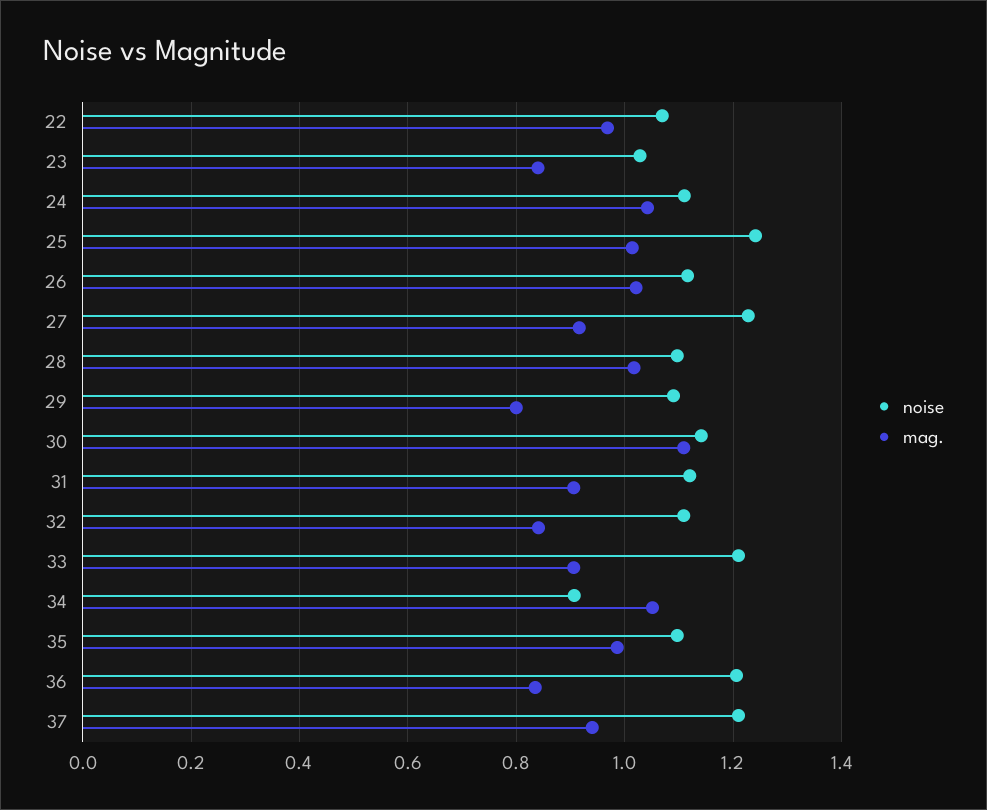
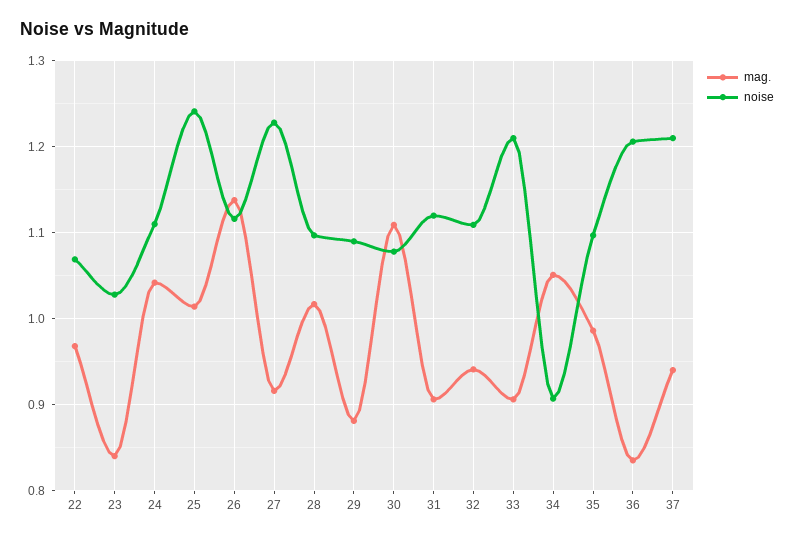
  {
    "noise": {
      "22": 1.07,
      "23": 1.03,
      "24": 1.11,
      "25": 1.24,
      "26": 1.12,
      "27": 1.23,
      "28": 1.1,
      "29": 1.09,
-     "30": 1.14,
+     "30": 1.08,
      "31": 1.12,
      "32": 1.11,
      "33": 1.21,
      "34": 0.91,
      "35": 1.1,
      "36": 1.21,
      "37": 1.21
    },
    "mag.": {
      "22": 0.97,
      "23": 0.84,
      "24": 1.04,
      "25": 1.01,
-     "26": 1.02,
+     "26": 1.14,
      "27": 0.92,
      "28": 1.02,
-     "29": 0.8,
+     "29": 0.88,
      "30": 1.11,
      "31": 0.91,
-     "32": 0.84,
+     "32": 0.94,
      "33": 0.91,
      "34": 1.05,
      "35": 0.99,
      "36": 0.84,
      "37": 0.94
    }
  }

